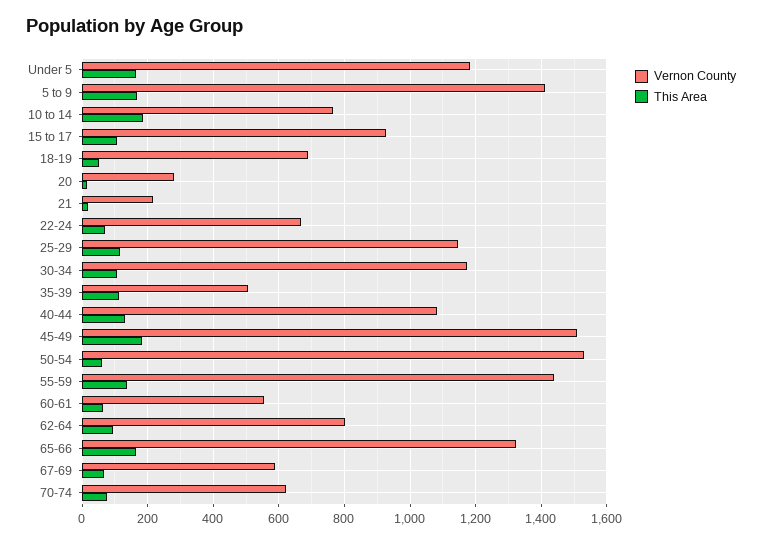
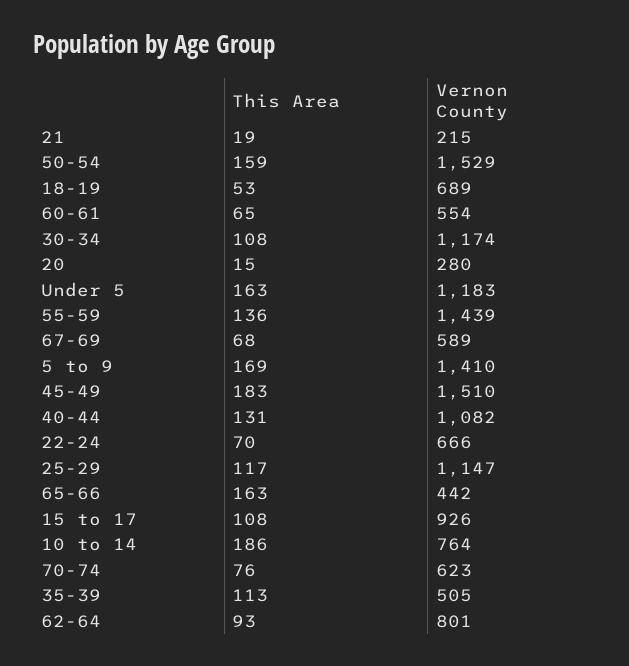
  {
    "Vernon County": {
      "Under 5": 1183,
      "5 to 9": 1410,
      "10 to 14": 764,
      "15 to 17": 926,
      "18-19": 689,
      "20": 280,
      "21": 215,
      "22-24": 666,
      "25-29": 1147,
      "30-34": 1174,
      "35-39": 505,
      "40-44": 1082,
      "45-49": 1510,
      "50-54": 1529,
      "55-59": 1439,
      "60-61": 554,
      "62-64": 801,
-     "65-66": 1320,
+     "65-66": 442,
      "67-69": 589,
      "70-74": 623
    },
    "This Area": {
      "Under 5": 163,
      "5 to 9": 169,
      "10 to 14": 186,
      "15 to 17": 108,
      "18-19": 53,
      "20": 15,
      "21": 19,
      "22-24": 70,
      "25-29": 117,
      "30-34": 108,
      "35-39": 113,
      "40-44": 131,
      "45-49": 183,
-     "50-54": 60,
+     "50-54": 159,
      "55-59": 136,
      "60-61": 65,
      "62-64": 93,
      "65-66": 163,
      "67-69": 68,
      "70-74": 76
    }
  }

